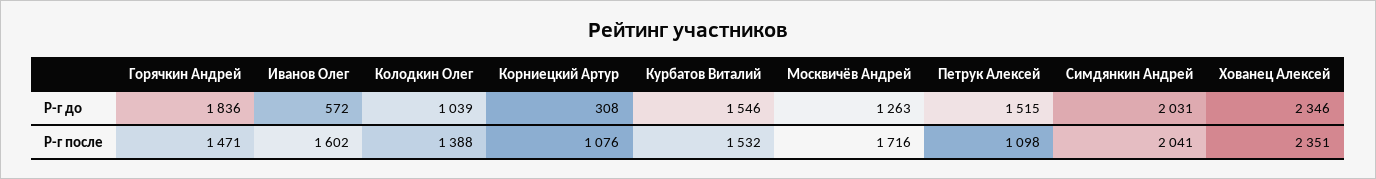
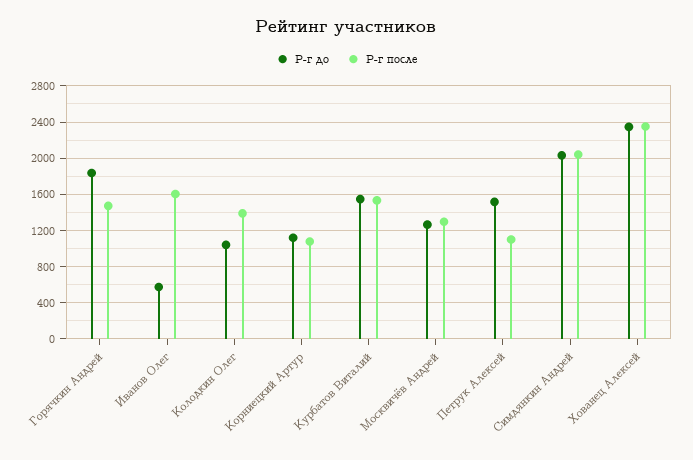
  {
    "Р-г до": {
      "Горячкин Андрей": 1836,
      "Иванов Олег": 572,
      "Колодкин Олег": 1039,
-     "Корниецкий Артур": 308,
+     "Корниецкий Артур": 1100,
      "Курбатов Виталий": 1546,
      "Москвичёв Андрей": 1263,
      "Петрук Алексей": 1515,
      "Симдянкин Андрей": 2031,
      "Хованец Алексей": 2346
    },
    "Р-г после": {
      "Горячкин Андрей": 1471,
      "Иванов Олег": 1602,
      "Колодкин Олег": 1388,
      "Корниецкий Артур": 1076,
      "Курбатов Виталий": 1532,
-     "Москвичёв Андрей": 1716,
+     "Москвичёв Андрей": 1300,
      "Петрук Алексей": 1098,
      "Симдянкин Андрей": 2041,
      "Хованец Алексей": 2351
    }
  }

